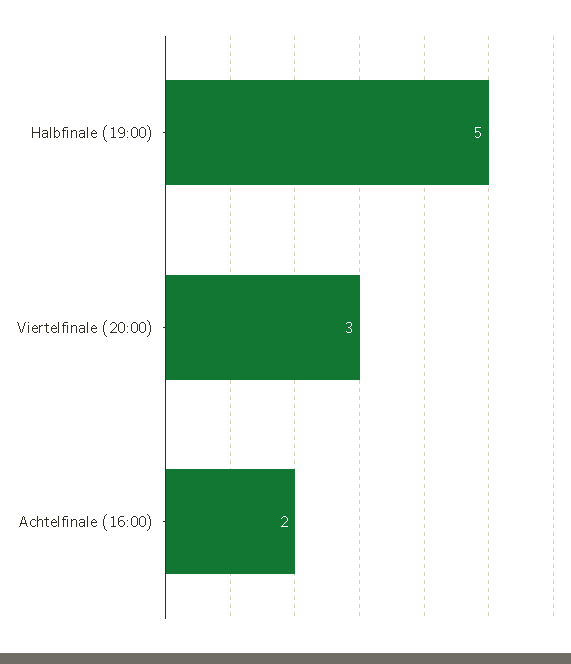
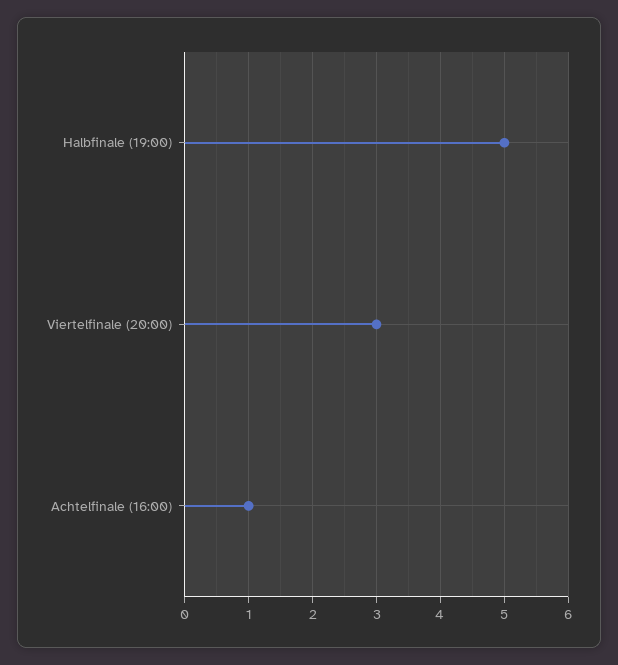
  {
    "Halbfinale (19:00)": 5,
    "Viertelfinale (20:00)": 3,
-   "Achtelfinale (16:00)": 2
+   "Achtelfinale (16:00)": 1
  }

